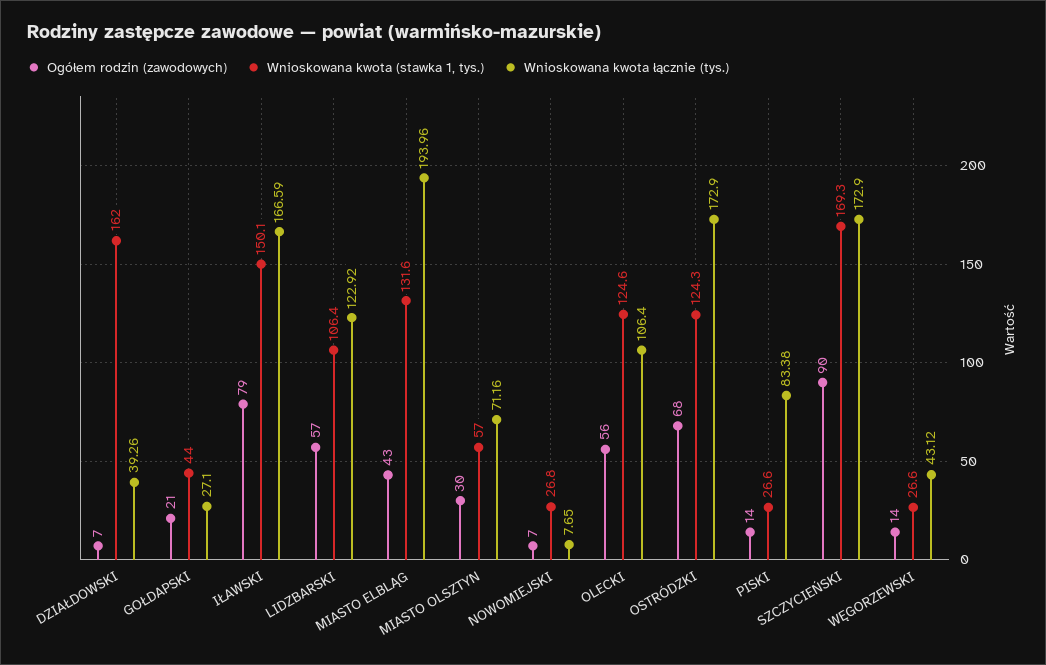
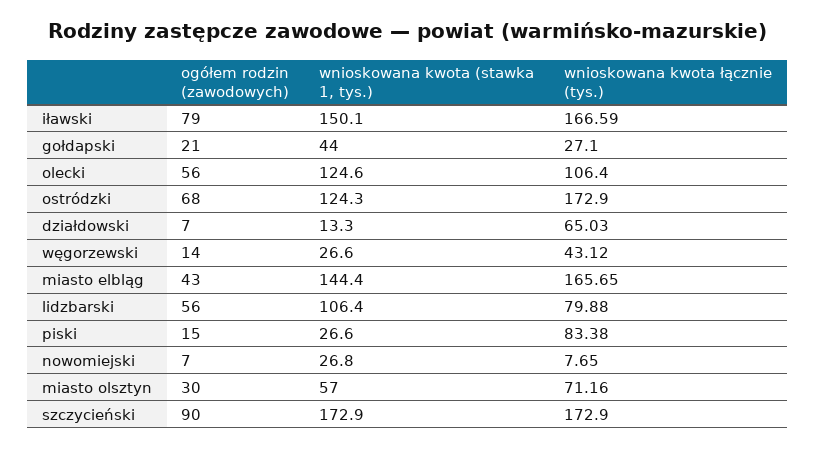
  {
    "Ogółem rodzin (zawodowych)": {
      "DZIAŁDOWSKI": 7,
      "GOŁDAPSKI": 21,
      "IŁAWSKI": 79,
-     "LIDZBARSKI": 57,
+     "LIDZBARSKI": 56,
      "MIASTO ELBLĄG": 43,
      "MIASTO OLSZTYN": 30,
      "NOWOMIEJSKI": 7,
      "OLECKI": 56,
      "OSTRÓDZKI": 68,
-     "PISKI": 14,
+     "PISKI": 15,
      "SZCZYCIEŃSKI": 90,
      "WĘGORZEWSKI": 14
    },
    "Wnioskowana kwota (stawka 1, tys.)": {
-     "DZIAŁDOWSKI": 162,
+     "DZIAŁDOWSKI": 13.3,
      "GOŁDAPSKI": 44,
      "IŁAWSKI": 150.1,
      "LIDZBARSKI": 106.4,
-     "MIASTO ELBLĄG": 131.6,
+     "MIASTO ELBLĄG": 144.4,
      "MIASTO OLSZTYN": 57,
      "NOWOMIEJSKI": 26.8,
      "OLECKI": 124.6,
      "OSTRÓDZKI": 124.3,
      "PISKI": 26.6,
-     "SZCZYCIEŃSKI": 169.3,
+     "SZCZYCIEŃSKI": 172.9,
      "WĘGORZEWSKI": 26.6
    },
    "Wnioskowana kwota łącznie (tys.)": {
-     "DZIAŁDOWSKI": 39.26,
+     "DZIAŁDOWSKI": 65.03,
      "GOŁDAPSKI": 27.1,
      "IŁAWSKI": 166.59,
-     "LIDZBARSKI": 122.92,
+     "LIDZBARSKI": 79.88,
-     "MIASTO ELBLĄG": 193.96,
+     "MIASTO ELBLĄG": 165.65,
      "MIASTO OLSZTYN": 71.16,
      "NOWOMIEJSKI": 7.65,
      "OLECKI": 106.4,
      "OSTRÓDZKI": 172.9,
      "PISKI": 83.38,
      "SZCZYCIEŃSKI": 172.9,
      "WĘGORZEWSKI": 43.12
    }
  }

